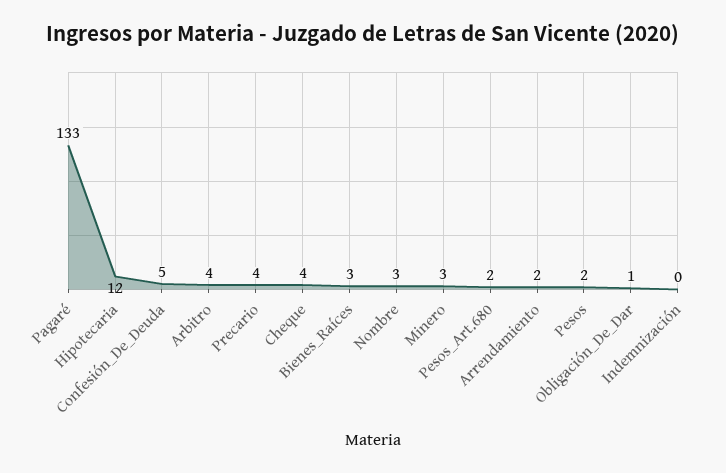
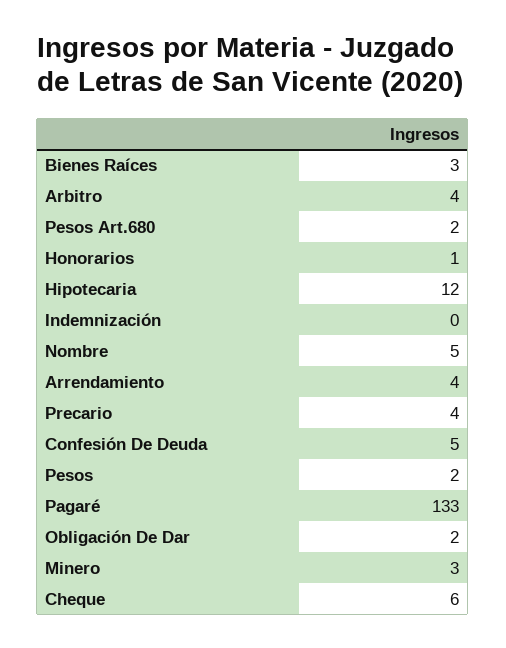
  {
    "Pagaré": 133,
    "Hipotecaria": 12,
    "Confesión_De_Deuda": 5,
    "Arbitro": 4,
    "Precario": 4,
-   "Cheque": 4,
+   "Cheque": 6,
    "Bienes_Raíces": 3,
-   "Nombre": 3,
+   "Nombre": 5,
    "Minero": 3,
    "Pesos_Art.680": 2,
-   "Arrendamiento": 2,
+   "Arrendamiento": 4,
    "Pesos": 2,
-   "Obligación_De_Dar": 1,
+   "Obligación_De_Dar": 2,
-   "Indemnización": 0
+   "Indemnización": 0,
+   "Honorarios": 1
  }

